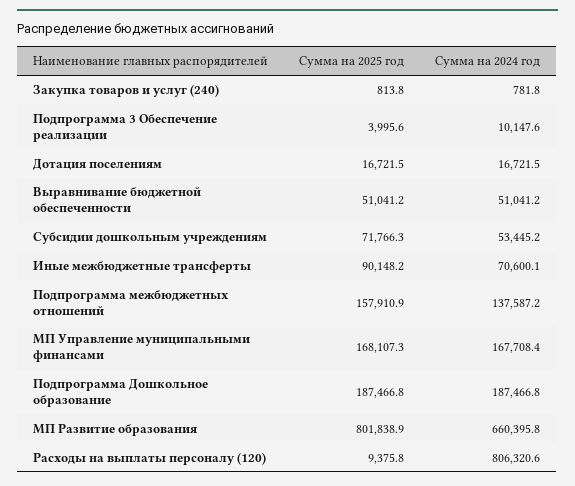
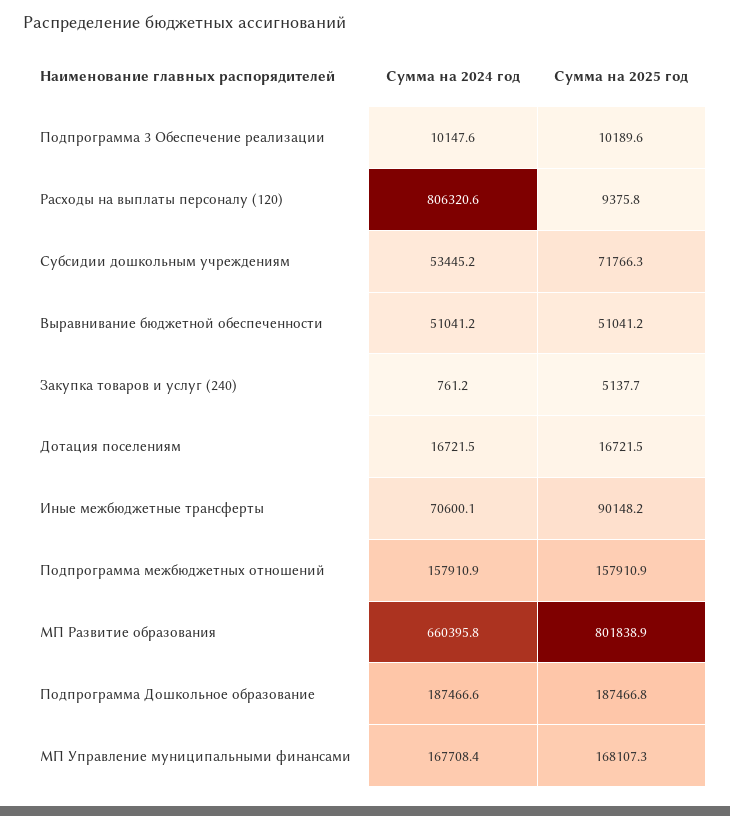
  {
    "Сумма на 2025 год": {
-     "Закупка товаров и услуг (240)": 813.8,
+     "Закупка товаров и услуг (240)": 5137.7,
-     "Подпрограмма 3 Обеспечение реализации": 3995.6,
+     "Подпрограмма 3 Обеспечение реализации": 10189.6,
      "Дотация поселениям": 16721.5,
      "Выравнивание бюджетной обеспеченности": 51041.2,
      "Субсидии дошкольным учреждениям": 71766.3,
      "Иные межбюджетные трансферты": 90148.2,
      "Подпрограмма межбюджетных отношений": 157910.9,
      "МП Управление муниципальными финансами": 168107.3,
      "Подпрограмма Дошкольное образование": 187466.8,
      "МП Развитие образования": 801838.9,
      "Расходы на выплаты персоналу (120)": 9375.8
    },
    "Сумма на 2024 год": {
-     "Закупка товаров и услуг (240)": 781.8,
+     "Закупка товаров и услуг (240)": 761.2,
      "Подпрограмма 3 Обеспечение реализации": 10147.6,
      "Дотация поселениям": 16721.5,
      "Выравнивание бюджетной обеспеченности": 51041.2,
      "Субсидии дошкольным учреждениям": 53445.2,
      "Иные межбюджетные трансферты": 70600.1,
-     "Подпрограмма межбюджетных отношений": 137587.2,
+     "Подпрограмма межбюджетных отношений": 157910.9,
      "МП Управление муниципальными финансами": 167708.4,
-     "Подпрограмма Дошкольное образование": 187466.8,
+     "Подпрограмма Дошкольное образование": 187466.6,
      "МП Развитие образования": 660395.8,
      "Расходы на выплаты персоналу (120)": 806320.6
    }
  }

